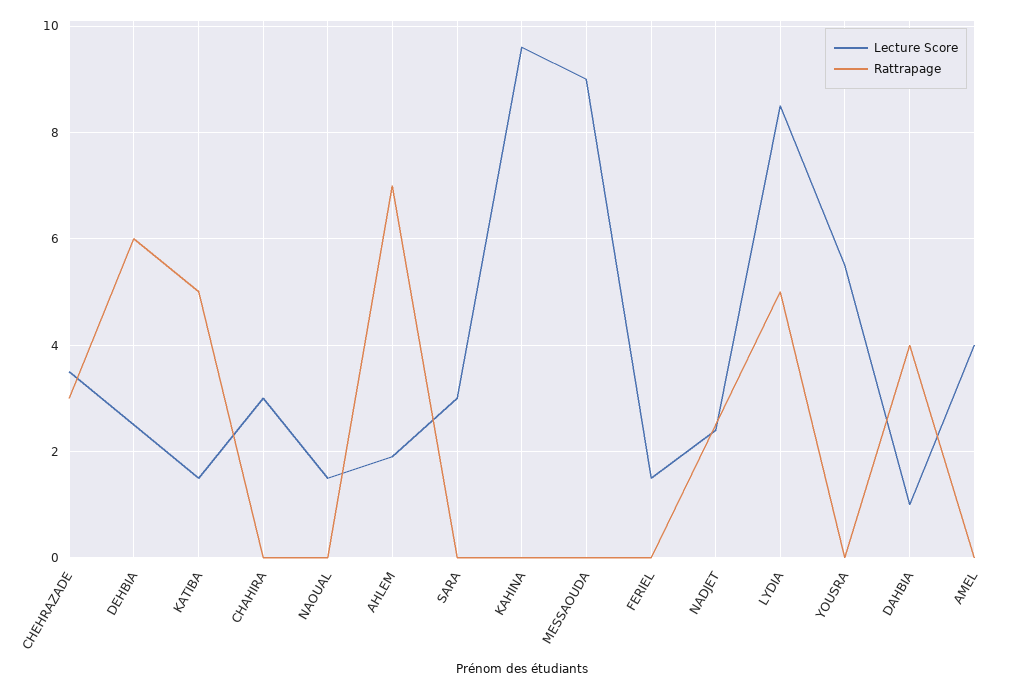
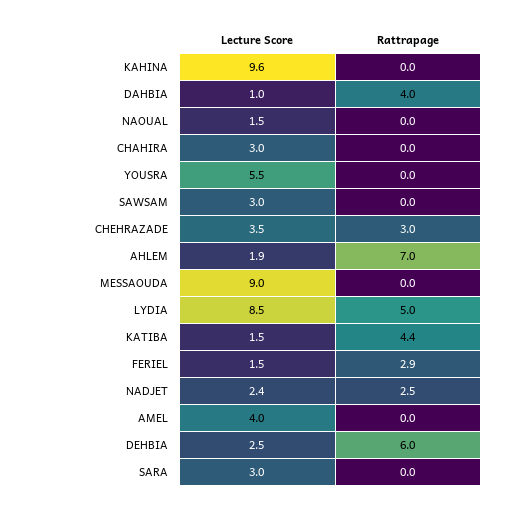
  {
    "Lecture Score": {
      "CHEHRAZADE": 3.5,
      "DEHBIA": 2.5,
      "KATIBA": 1.5,
      "CHAHIRA": 3,
      "NAOUAL": 1.5,
      "AHLEM": 1.9,
      "SARA": 3,
      "KAHINA": 9.6,
      "MESSAOUDA": 9,
      "FERIEL": 1.5,
      "NADJET": 2.4,
      "LYDIA": 8.5,
      "YOUSRA": 5.5,
      "DAHBIA": 1,
-     "AMEL": 4
+     "AMEL": 4,
+     "SAWSAM": 3
    },
    "Rattrapage": {
      "CHEHRAZADE": 3,
      "DEHBIA": 6,
-     "KATIBA": 5,
+     "KATIBA": 4.4,
      "CHAHIRA": 0,
      "NAOUAL": 0,
      "AHLEM": 7,
      "SARA": 0,
      "KAHINA": 0,
      "MESSAOUDA": 0,
-     "FERIEL": 0,
+     "FERIEL": 2.9,
      "NADJET": 2.5,
      "LYDIA": 5,
      "YOUSRA": 0,
      "DAHBIA": 4,
-     "AMEL": 0
+     "AMEL": 0,
+     "SAWSAM": 0
    }
  }

